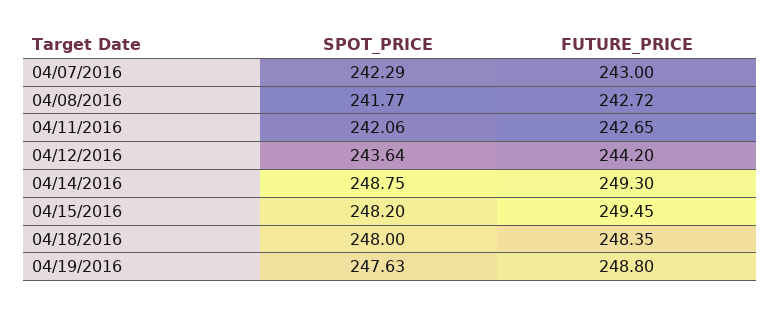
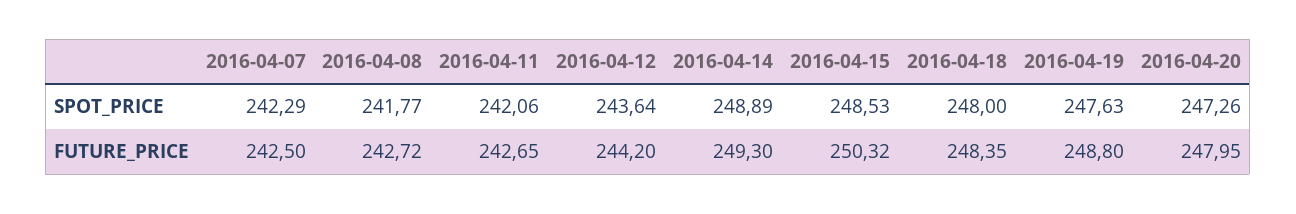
  {
    "SPOT_PRICE": {
      "04/07/2016": 242.29,
      "04/08/2016": 241.77,
      "04/11/2016": 242.06,
      "04/12/2016": 243.64,
-     "04/14/2016": 248.75,
+     "04/14/2016": 248.89,
-     "04/15/2016": 248.2,
+     "04/15/2016": 248.53,
      "04/18/2016": 248,
-     "04/19/2016": 247.63
+     "04/19/2016": 247.63,
+     "2016-04-20": 247.26
    },
    "FUTURE_PRICE": {
-     "04/07/2016": 243,
+     "04/07/2016": 242.5,
      "04/08/2016": 242.72,
      "04/11/2016": 242.65,
      "04/12/2016": 244.2,
      "04/14/2016": 249.3,
-     "04/15/2016": 249.45,
+     "04/15/2016": 250.32,
      "04/18/2016": 248.35,
-     "04/19/2016": 248.8
+     "04/19/2016": 248.8,
+     "2016-04-20": 247.95
    }
  }

